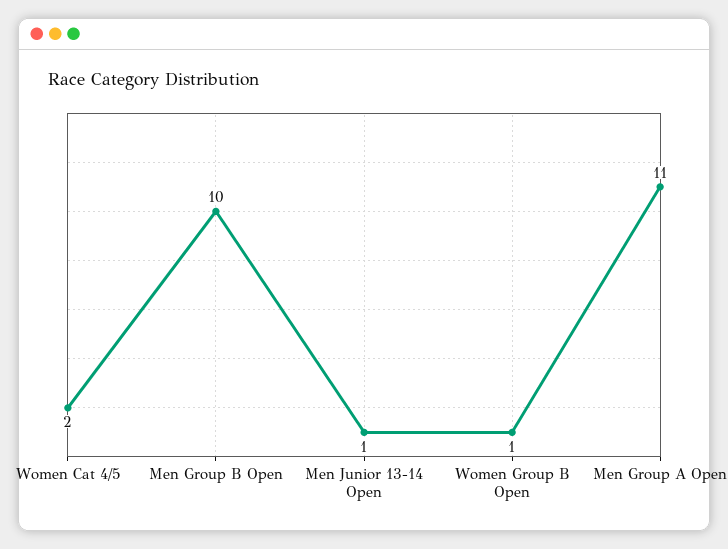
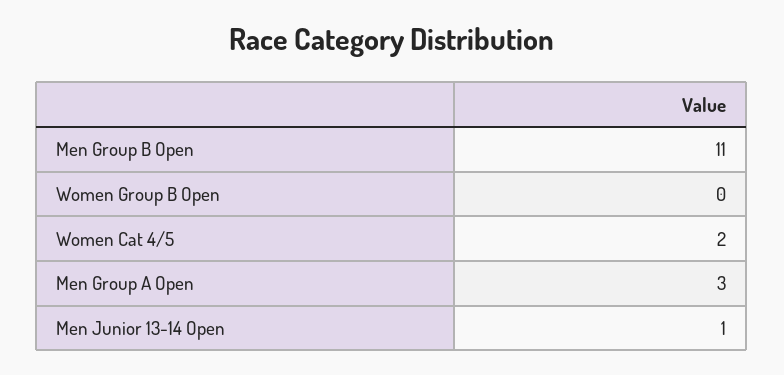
  {
    "Women Cat 4/5": 2,
-   "Men Group B Open": 10,
+   "Men Group B Open": 11,
    "Men Junior 13-14 Open": 1,
-   "Women Group B Open": 1,
+   "Women Group B Open": 0,
-   "Men Group A Open": 11
+   "Men Group A Open": 3
  }

